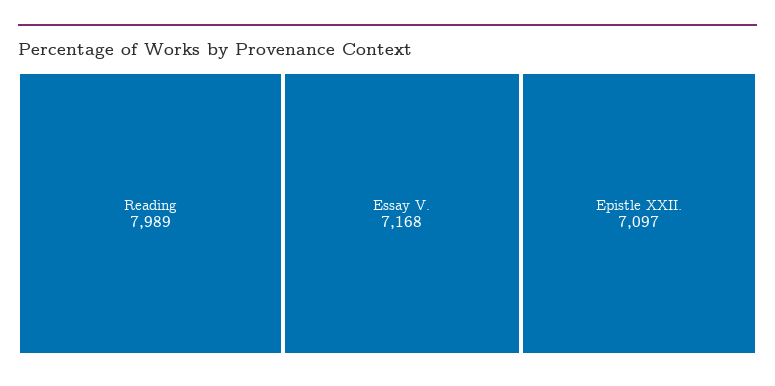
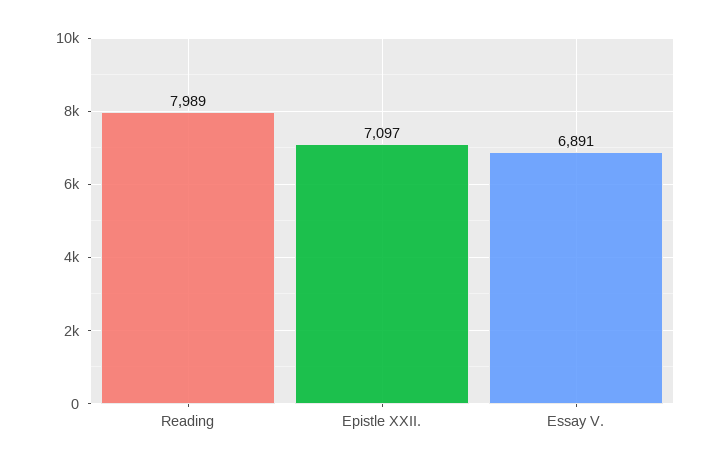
  {
    "Reading": 7989,
-   "Essay V.": 7168,
+   "Essay V.": 6891,
    "Epistle XXII.": 7097
  }

